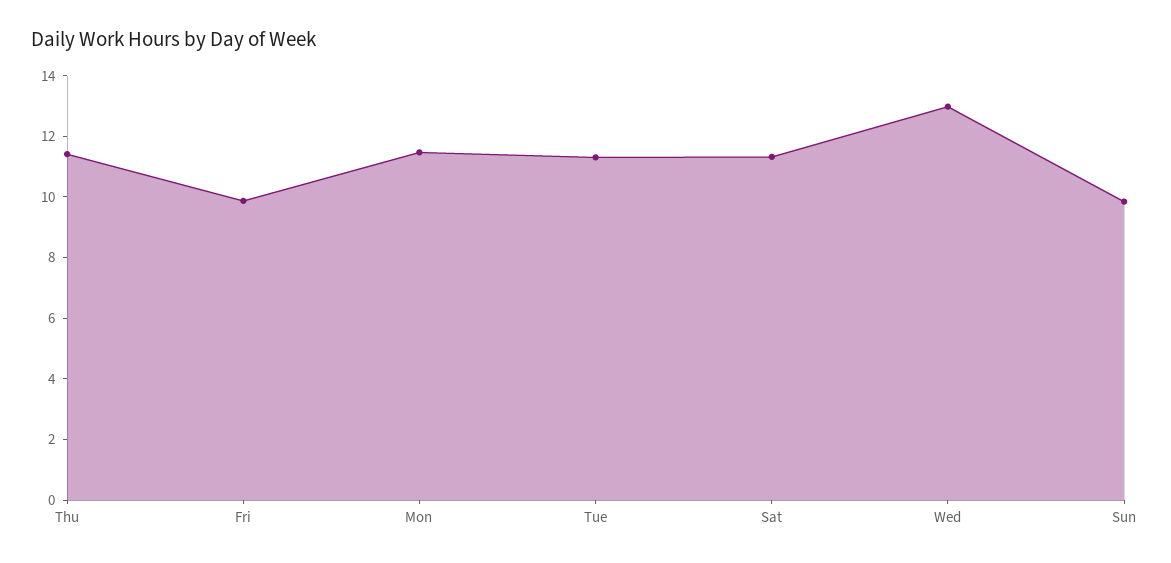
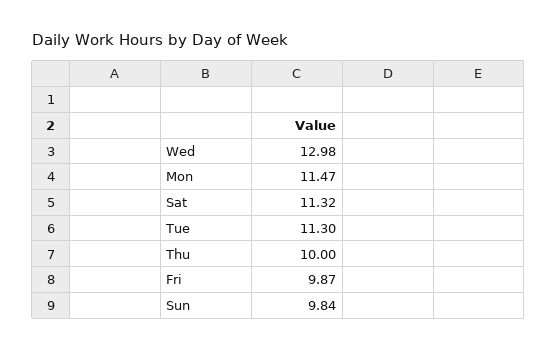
  {
-   "Thu": 11.5,
+   "Thu": 10,
    "Fri": 9.87,
    "Mon": 11.47,
    "Tue": 11.3,
    "Sat": 11.32,
    "Wed": 12.98,
    "Sun": 9.84
  }

